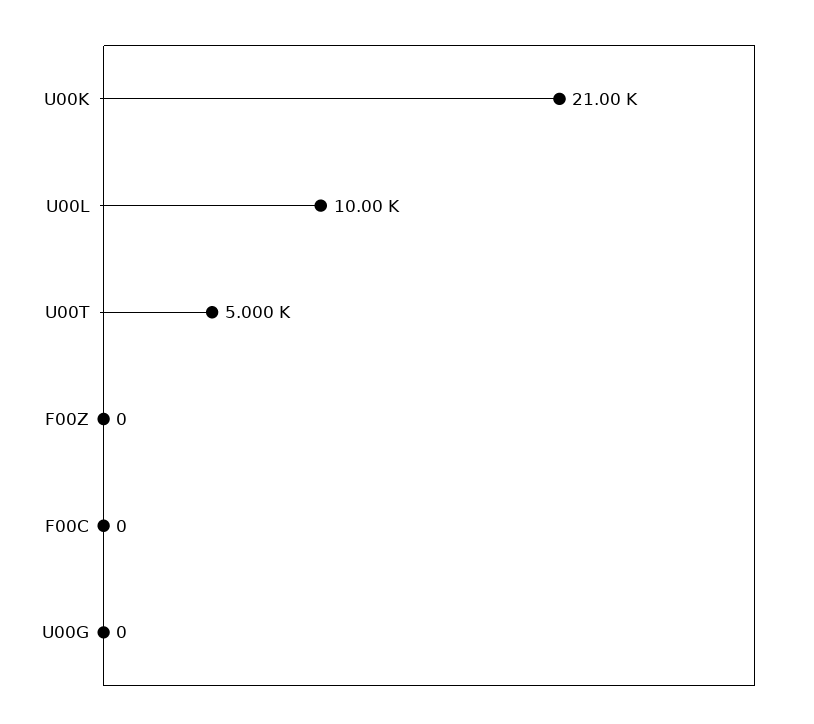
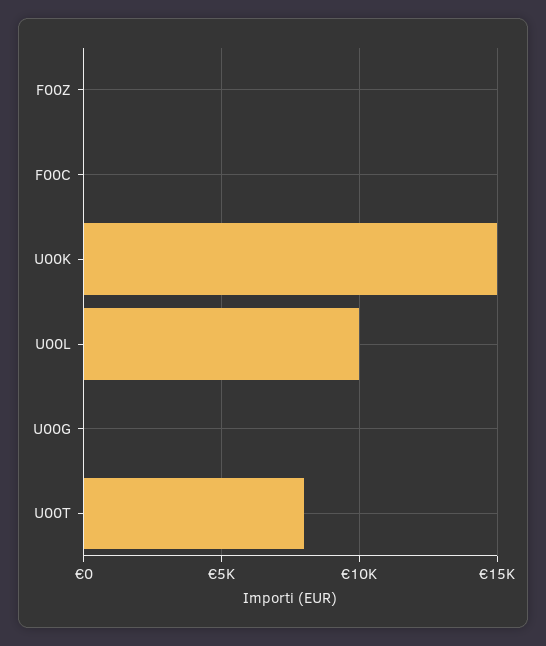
  {
-   "U00K": 21000,
+   "U00K": 15000,
    "U00L": 10000,
-   "U00T": 5000,
+   "U00T": 8000,
    "F00Z": 0,
    "F00C": 0,
    "U00G": 0
  }

